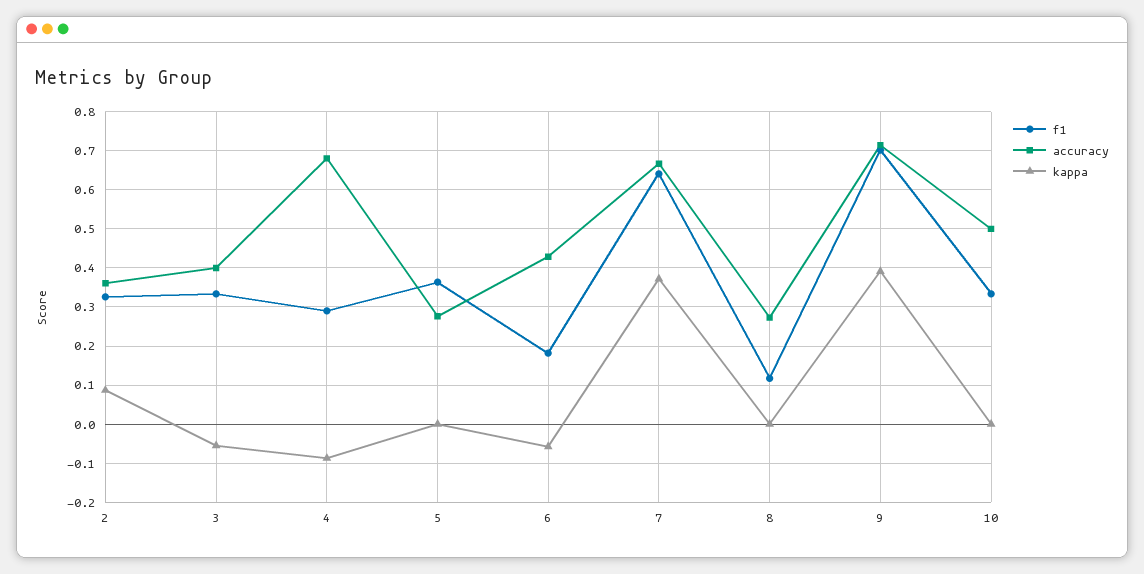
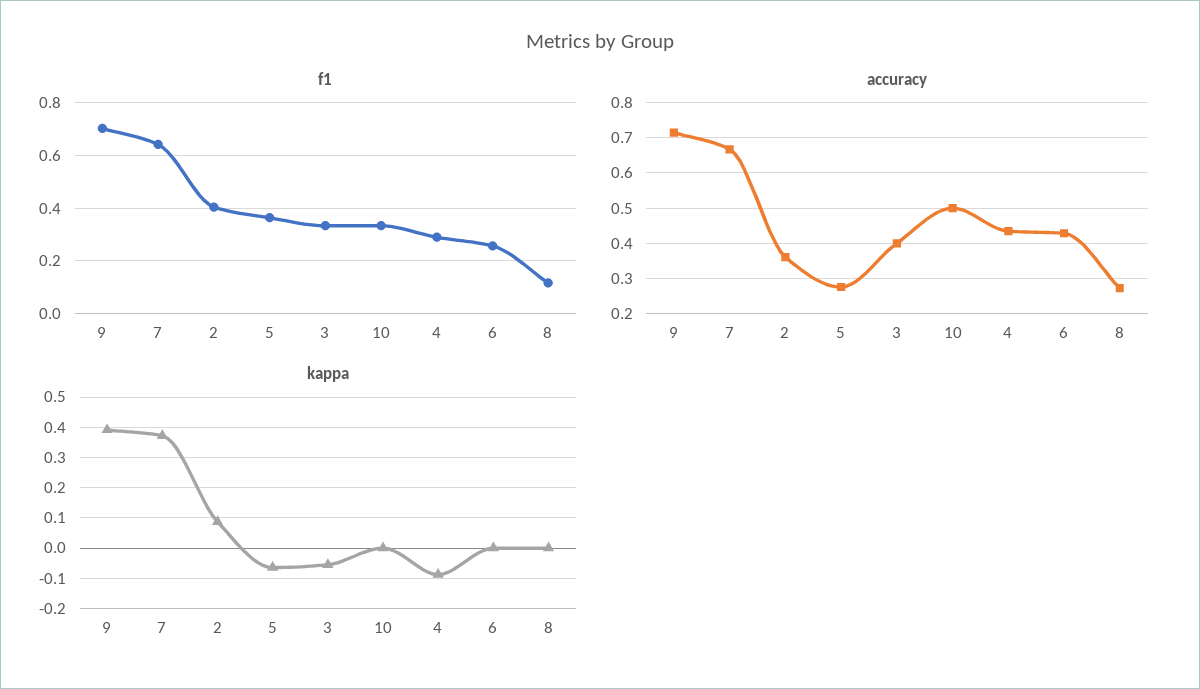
  {
    "f1": {
-     "2": 0.32,
+     "2": 0.4,
      "3": 0.34,
      "4": 0.28,
      "5": 0.36,
-     "6": 0.18,
+     "6": 0.25,
      "7": 0.64,
      "8": 0.12,
      "9": 0.7,
      "10": 0.34
    },
    "accuracy": {
      "2": 0.36,
      "3": 0.4,
-     "4": 0.68,
+     "4": 0.44,
      "5": 0.28,
      "6": 0.42,
      "7": 0.66,
      "8": 0.28,
      "9": 0.72,
      "10": 0.5
    },
    "kappa": {
      "2": 0.08,
      "3": -0.06,
      "4": -0.08,
-     "5": 0,
+     "5": -0.06,
-     "6": -0.06,
+     "6": 0,
      "7": 0.38,
      "8": 0,
      "9": 0.4,
      "10": 0
    }
  }

